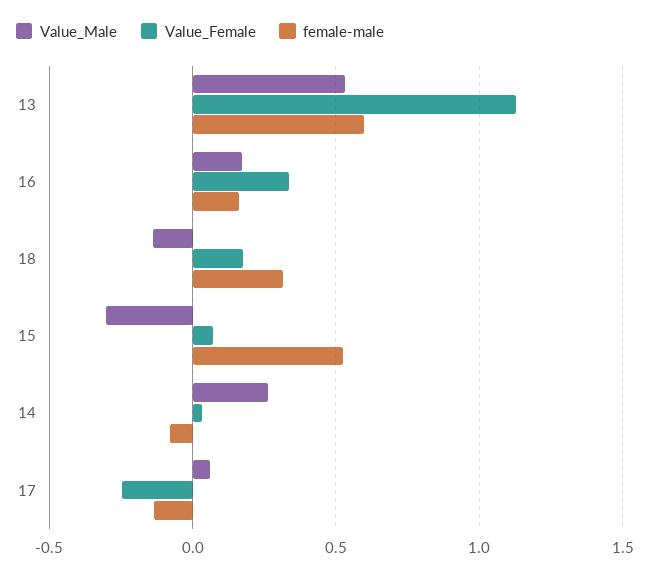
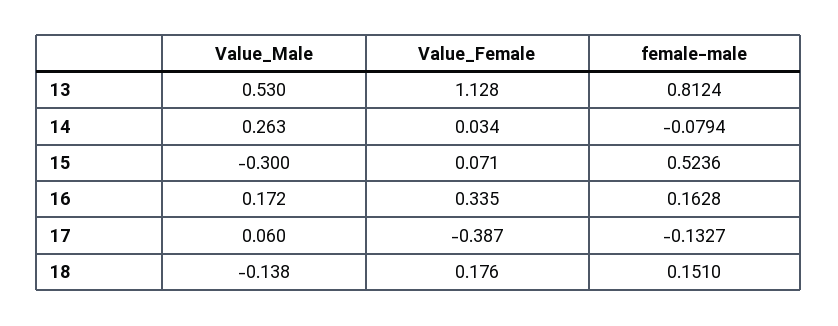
  {
    "Value_Male": {
      "13": 0.53,
      "16": 0.172,
      "18": -0.138,
      "15": -0.3,
      "14": 0.263,
      "17": 0.06
    },
    "Value_Female": {
      "13": 1.128,
      "16": 0.335,
      "18": 0.176,
      "15": 0.071,
      "14": 0.034,
-     "17": -0.25
+     "17": -0.387
    },
    "female-male": {
-     "13": 0.6,
+     "13": 0.8124,
      "16": 0.1628,
-     "18": 0.3,
+     "18": 0.151,
      "15": 0.5236,
      "14": -0.0794,
      "17": -0.1327
    }
  }

